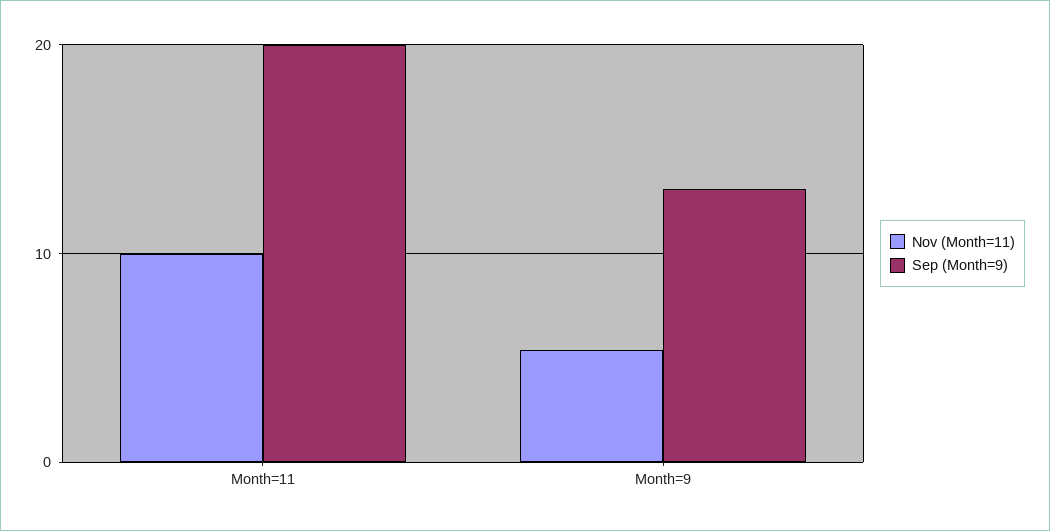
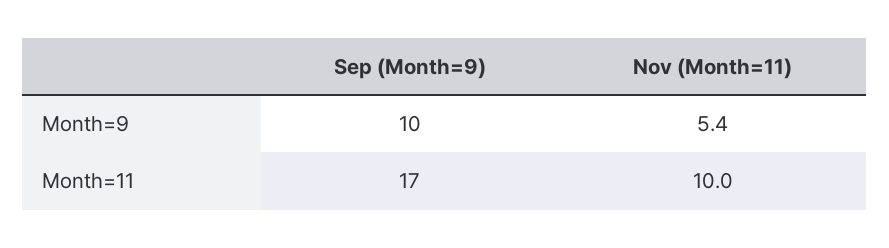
  {
    "Nov (Month=11)": {
      "Month=11": 10,
      "Month=9": 5.4
    },
    "Sep (Month=9)": {
-     "Month=11": 20,
+     "Month=11": 17,
-     "Month=9": 13
+     "Month=9": 10
    }
  }

